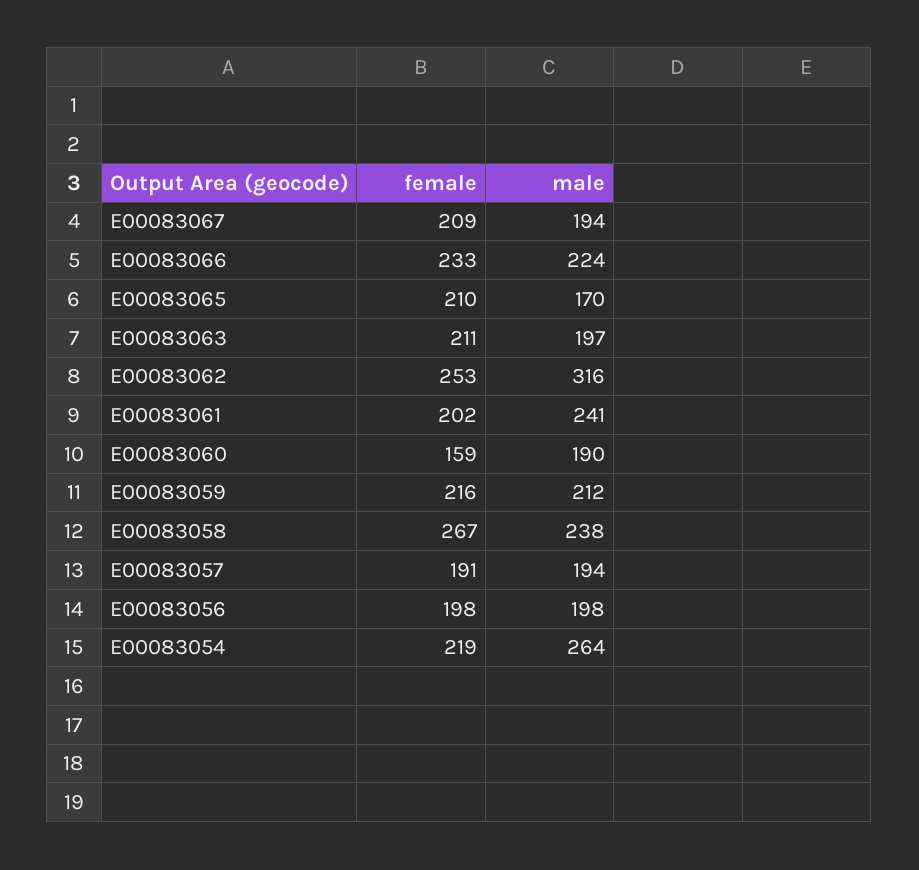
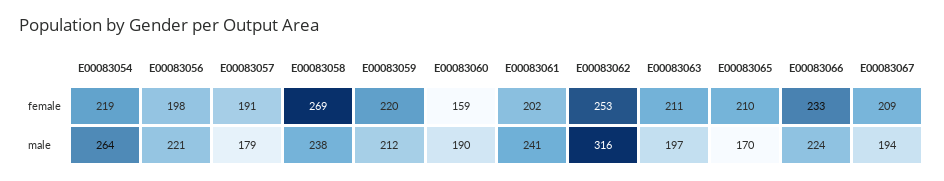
  {
    "female": {
      "E00083067": 209,
      "E00083066": 233,
      "E00083065": 210,
      "E00083063": 211,
      "E00083062": 253,
      "E00083061": 202,
      "E00083060": 159,
-     "E00083059": 216,
+     "E00083059": 220,
-     "E00083058": 267,
+     "E00083058": 269,
      "E00083057": 191,
      "E00083056": 198,
      "E00083054": 219
    },
    "male": {
      "E00083067": 194,
      "E00083066": 224,
      "E00083065": 170,
      "E00083063": 197,
      "E00083062": 316,
      "E00083061": 241,
      "E00083060": 190,
      "E00083059": 212,
      "E00083058": 238,
-     "E00083057": 194,
+     "E00083057": 179,
-     "E00083056": 198,
+     "E00083056": 221,
      "E00083054": 264
    }
  }

